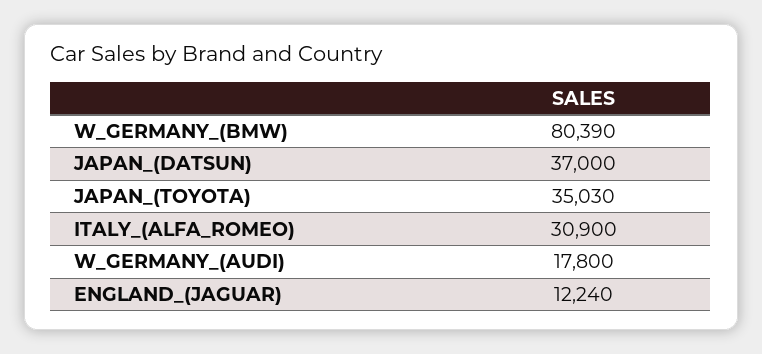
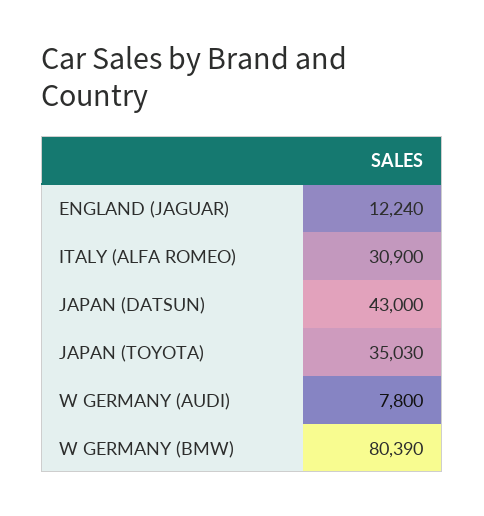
  {
    "W_GERMANY_(BMW)": 80390,
-   "JAPAN_(DATSUN)": 37000,
+   "JAPAN_(DATSUN)": 43000,
    "JAPAN_(TOYOTA)": 35030,
    "ITALY_(ALFA_ROMEO)": 30900,
-   "W_GERMANY_(AUDI)": 17800,
+   "W_GERMANY_(AUDI)": 7800,
    "ENGLAND_(JAGUAR)": 12240
  }

